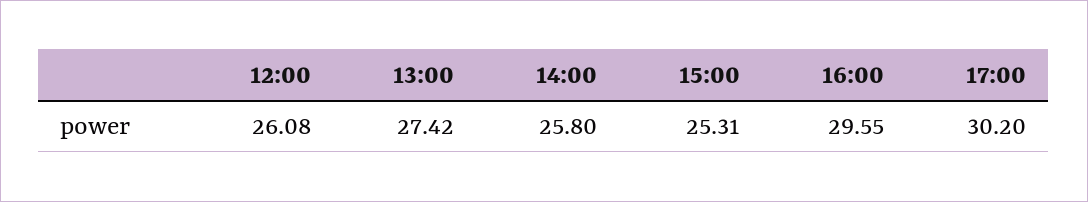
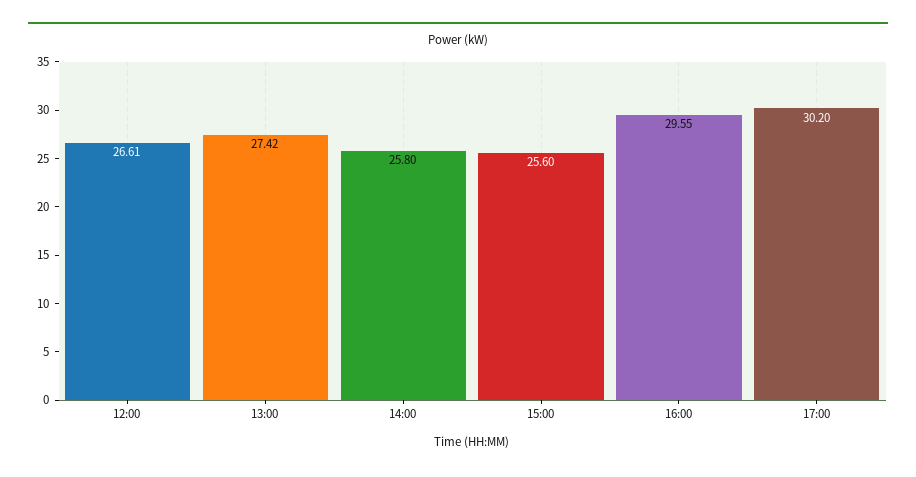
  {
-   "12:00": 26.08,
+   "12:00": 26.61,
    "13:00": 27.42,
    "14:00": 25.8,
-   "15:00": 25.31,
+   "15:00": 25.6,
    "16:00": 29.55,
    "17:00": 30.2
  }

